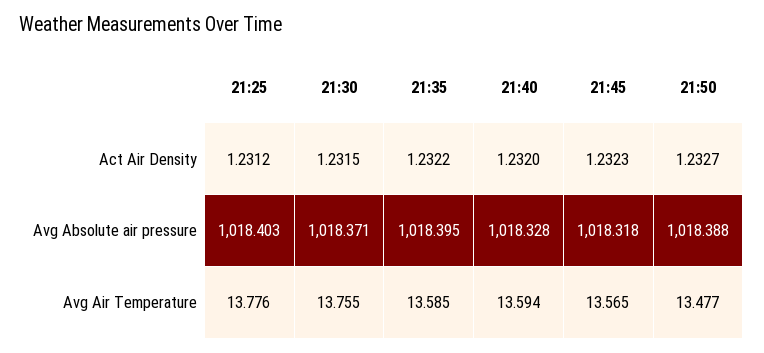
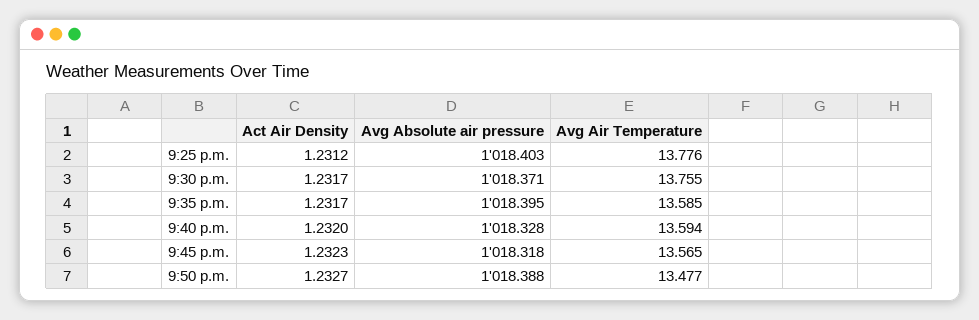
  {
    "21:25": {
      "Act Air Density": 1.2312,
      "Avg Absolute air pressure": 1018.403,
      "Avg Air Temperature": 13.776
    },
    "21:30": {
-     "Act Air Density": 1.2315,
+     "Act Air Density": 1.2317,
      "Avg Absolute air pressure": 1018.371,
      "Avg Air Temperature": 13.755
    },
    "21:35": {
-     "Act Air Density": 1.2322,
+     "Act Air Density": 1.2317,
      "Avg Absolute air pressure": 1018.395,
      "Avg Air Temperature": 13.585
    },
    "21:40": {
      "Act Air Density": 1.232,
      "Avg Absolute air pressure": 1018.328,
      "Avg Air Temperature": 13.594
    },
    "21:45": {
      "Act Air Density": 1.2323,
      "Avg Absolute air pressure": 1018.318,
      "Avg Air Temperature": 13.565
    },
    "21:50": {
      "Act Air Density": 1.2327,
      "Avg Absolute air pressure": 1018.388,
      "Avg Air Temperature": 13.477
    }
  }

